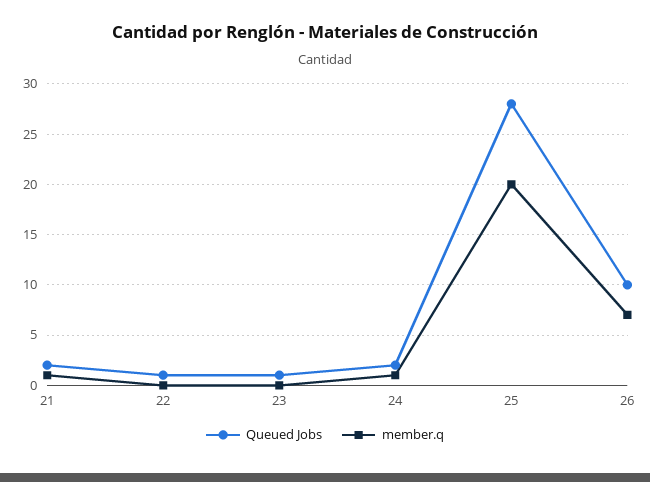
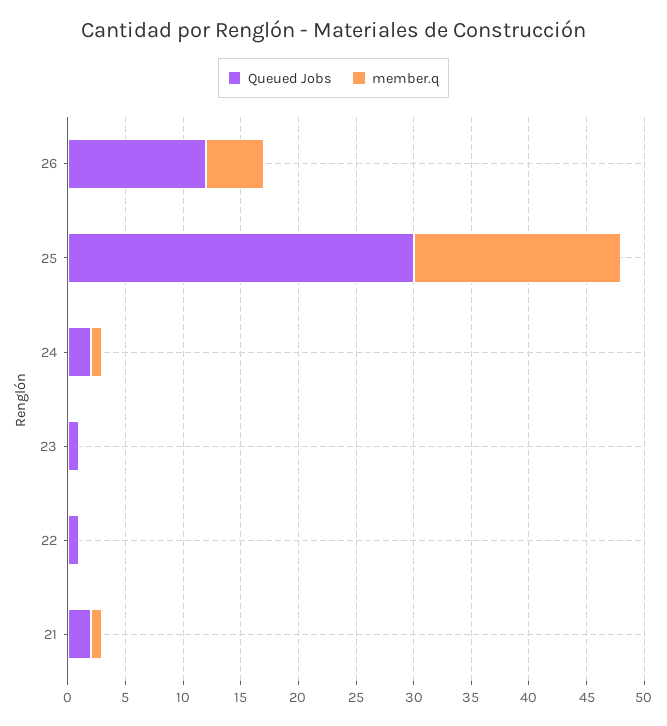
  {
    "Queued Jobs": {
      "21": 2,
      "22": 1,
      "23": 1,
      "24": 2,
-     "25": 28,
+     "25": 30,
-     "26": 10
+     "26": 12
    },
    "member.q": {
      "21": 1,
      "22": 0,
      "23": 0,
      "24": 1,
-     "25": 20,
+     "25": 18,
-     "26": 7
+     "26": 5
    }
  }

